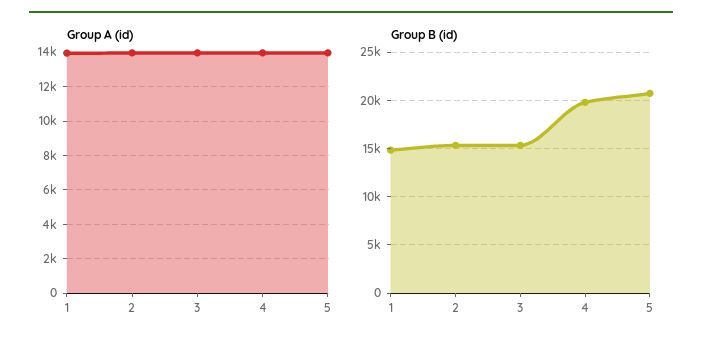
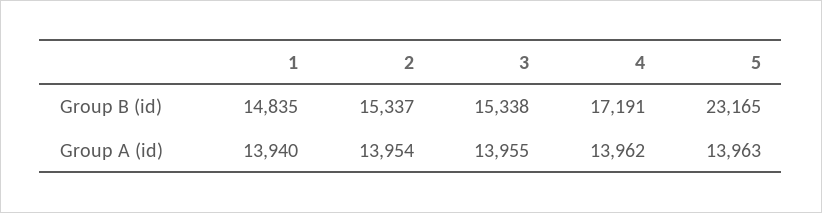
  {
    "Group A (id)": {
      "1": 13940,
      "2": 13954,
      "3": 13955,
      "4": 13962,
      "5": 13963
    },
    "Group B (id)": {
      "1": 14835,
      "2": 15337,
      "3": 15338,
-     "4": 20000,
+     "4": 17191,
-     "5": 21000
+     "5": 23165
    }
  }

